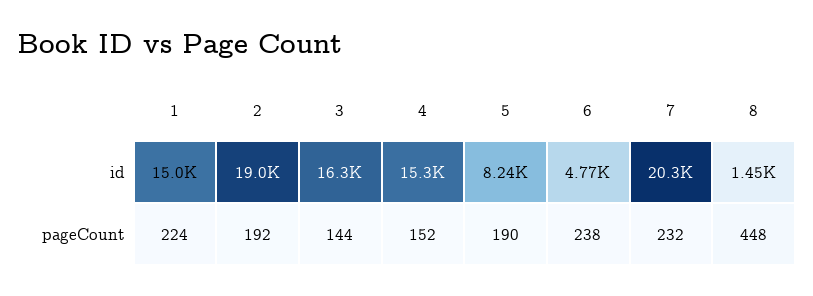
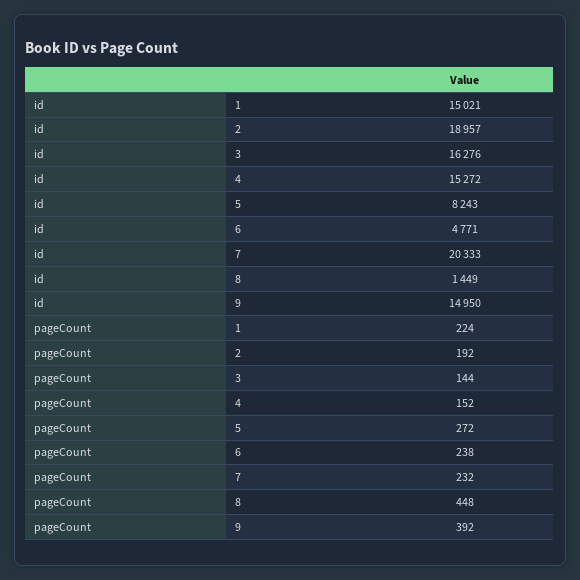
  {
    "1": {
      "id": 15021,
      "pageCount": 224
    },
    "2": {
      "id": 18957,
      "pageCount": 192
    },
    "3": {
      "id": 16276,
      "pageCount": 144
    },
    "4": {
      "id": 15272,
      "pageCount": 152
    },
    "5": {
      "id": 8243,
-     "pageCount": 190
+     "pageCount": 272
    },
    "6": {
      "id": 4771,
      "pageCount": 238
    },
    "7": {
      "id": 20333,
      "pageCount": 232
    },
    "8": {
      "id": 1449,
      "pageCount": 448
-   }
+   },
+   "9": {
+     "id": 14950,
+     "pageCount": 392
+   }
  }

